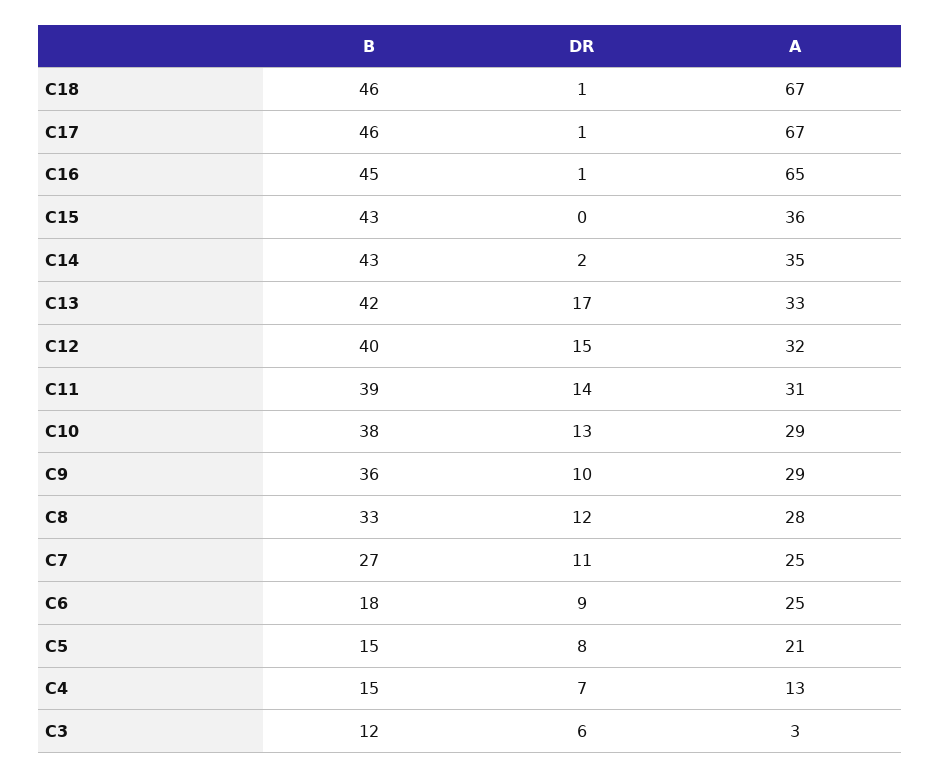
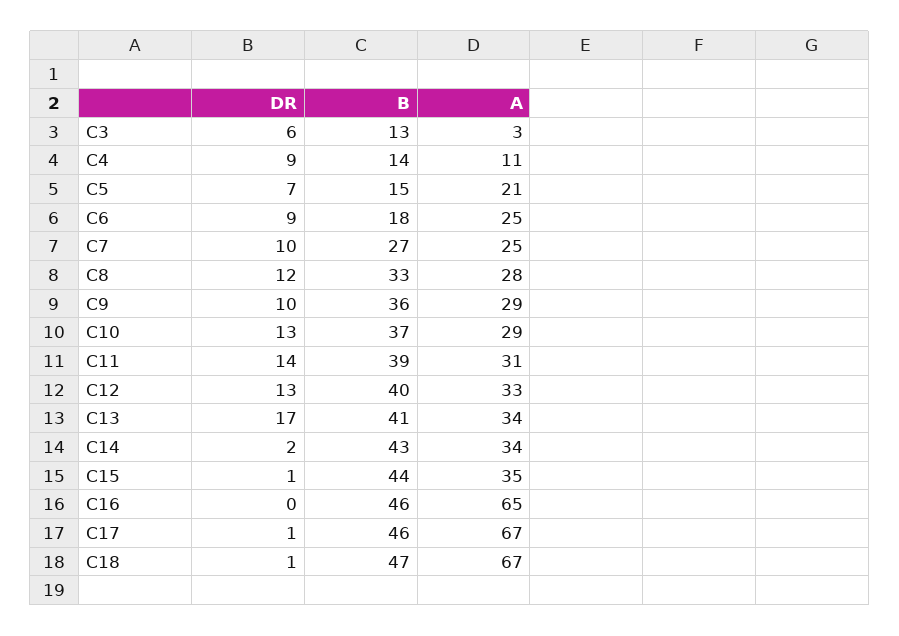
  {
    "B": {
-     "C18": 46,
+     "C18": 47,
      "C17": 46,
-     "C16": 45,
+     "C16": 46,
-     "C15": 43,
+     "C15": 44,
      "C14": 43,
-     "C13": 42,
+     "C13": 41,
      "C12": 40,
      "C11": 39,
-     "C10": 38,
+     "C10": 37,
      "C9": 36,
      "C8": 33,
      "C7": 27,
      "C6": 18,
      "C5": 15,
-     "C4": 15,
+     "C4": 14,
-     "C3": 12
+     "C3": 13
    },
    "DR": {
      "C18": 1,
      "C17": 1,
-     "C16": 1,
+     "C16": 0,
-     "C15": 0,
+     "C15": 1,
      "C14": 2,
      "C13": 17,
-     "C12": 15,
+     "C12": 13,
      "C11": 14,
      "C10": 13,
      "C9": 10,
      "C8": 12,
-     "C7": 11,
+     "C7": 10,
      "C6": 9,
-     "C5": 8,
+     "C5": 7,
-     "C4": 7,
+     "C4": 9,
      "C3": 6
    },
    "A": {
      "C18": 67,
      "C17": 67,
      "C16": 65,
-     "C15": 36,
+     "C15": 35,
-     "C14": 35,
+     "C14": 34,
-     "C13": 33,
+     "C13": 34,
-     "C12": 32,
+     "C12": 33,
      "C11": 31,
      "C10": 29,
      "C9": 29,
      "C8": 28,
      "C7": 25,
      "C6": 25,
      "C5": 21,
-     "C4": 13,
+     "C4": 11,
      "C3": 3
    }
  }

